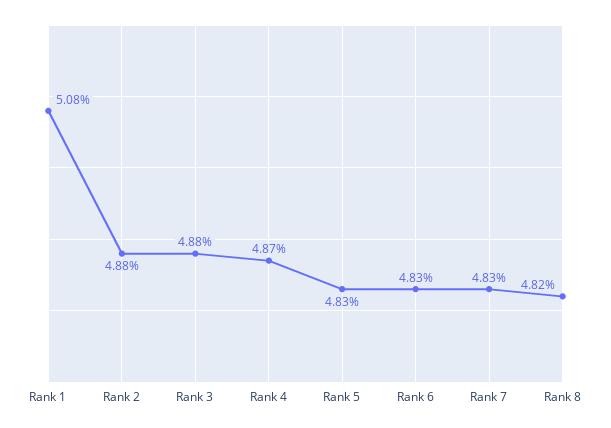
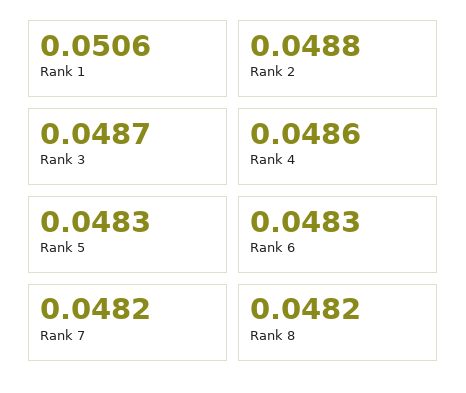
  {
-   "Rank 1": 0.0508,
+   "Rank 1": 0.0506,
    "Rank 2": 0.0488,
-   "Rank 3": 0.0488,
+   "Rank 3": 0.0487,
-   "Rank 4": 0.0487,
+   "Rank 4": 0.0486,
    "Rank 5": 0.0483,
    "Rank 6": 0.0483,
-   "Rank 7": 0.0483,
+   "Rank 7": 0.0482,
    "Rank 8": 0.0482
  }

